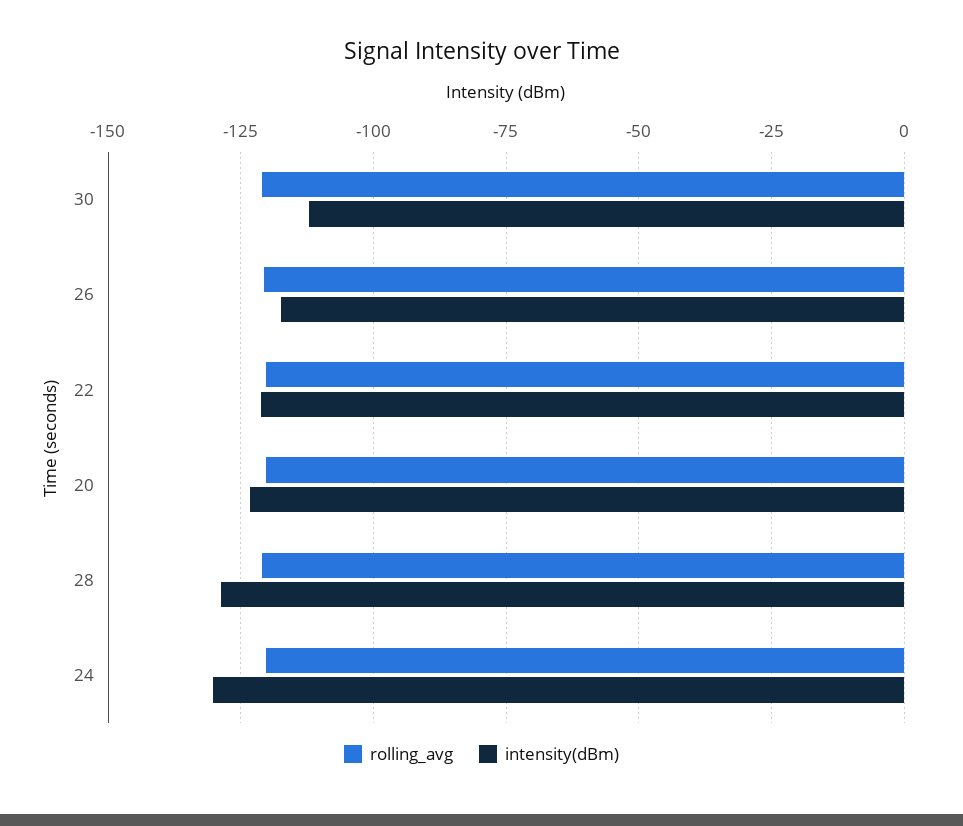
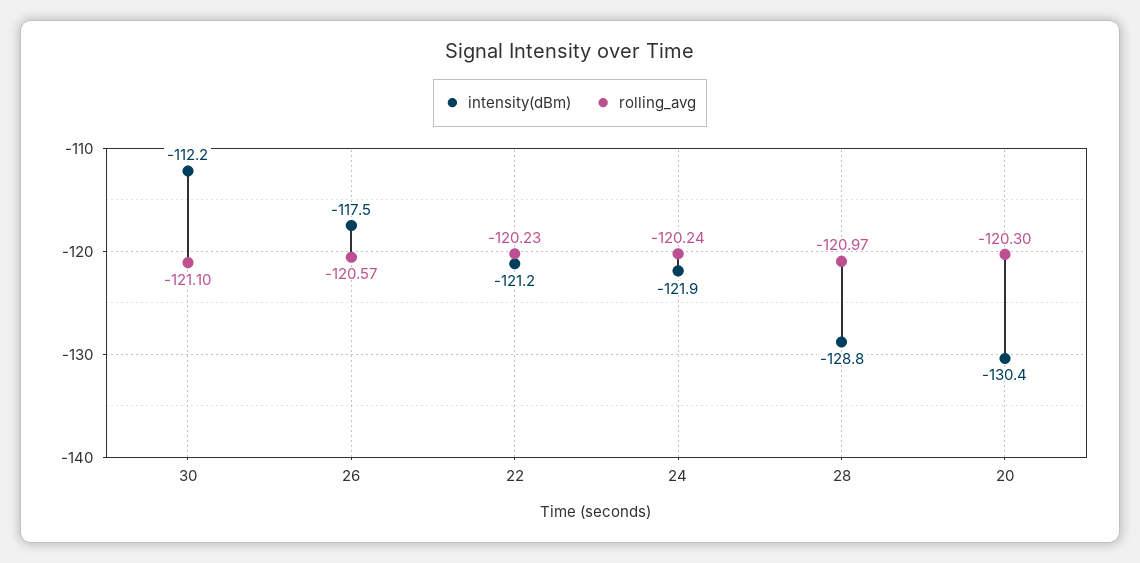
  {
    "rolling_avg": {
      "30": -121.1,
      "26": -120.57,
      "22": -120.23,
      "20": -120.3,
      "28": -120.97,
      "24": -120.24
    },
    "intensity(dBm)": {
      "30": -112.2,
      "26": -117.5,
      "22": -121.2,
-     "20": -122.5,
+     "20": -130.4,
      "28": -128.8,
-     "24": -130
+     "24": -121.9
    }
  }

